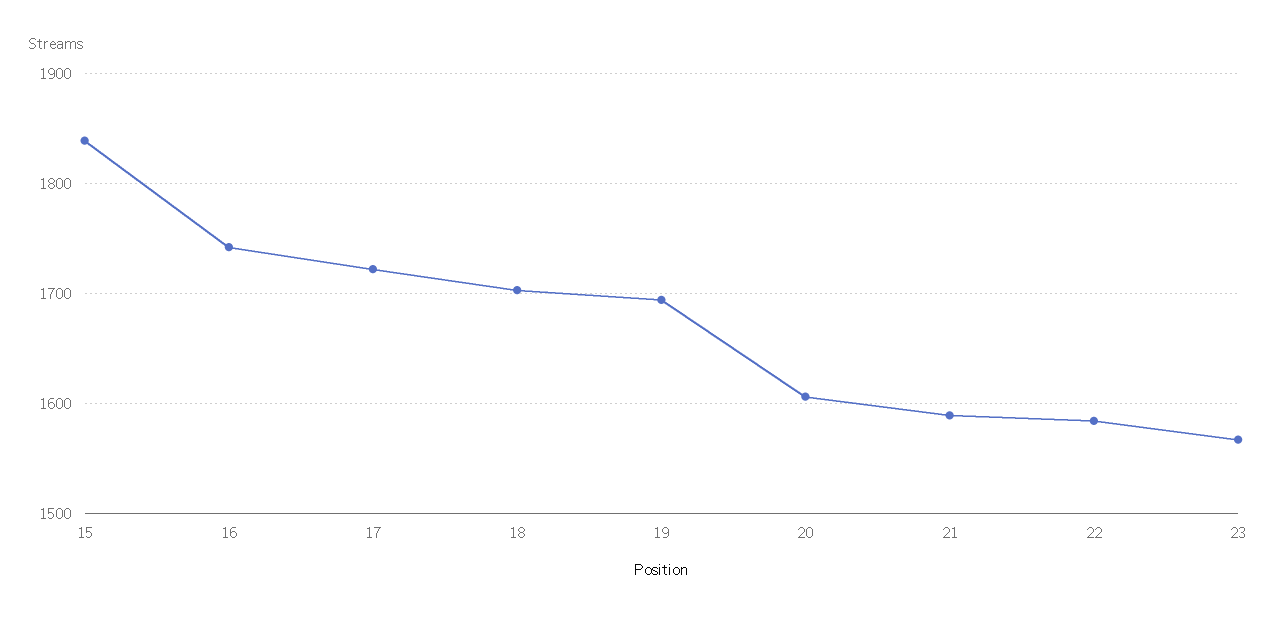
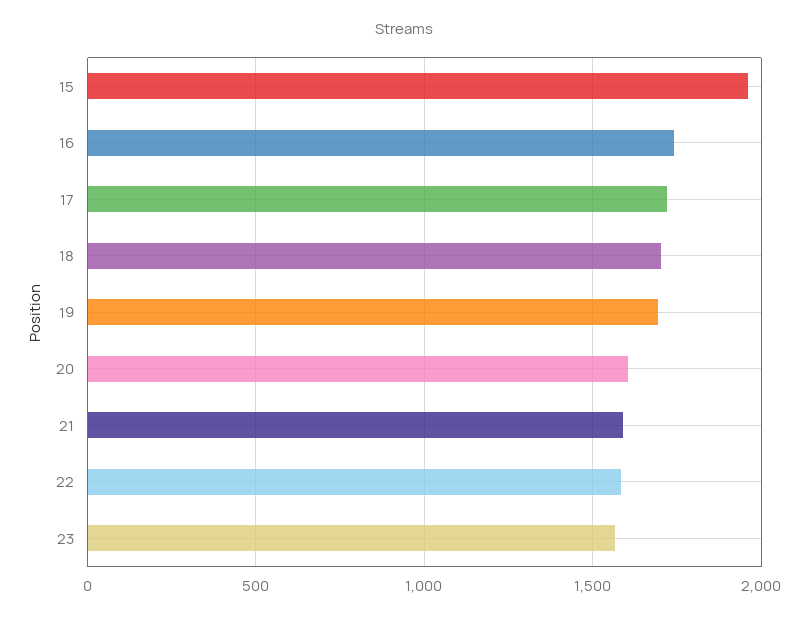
  {
-   "15": 1840,
+   "15": 1950,
    "16": 1740,
    "17": 1720,
    "18": 1700,
    "19": 1690,
    "20": 1610,
    "21": 1590,
    "22": 1580,
    "23": 1570
  }

